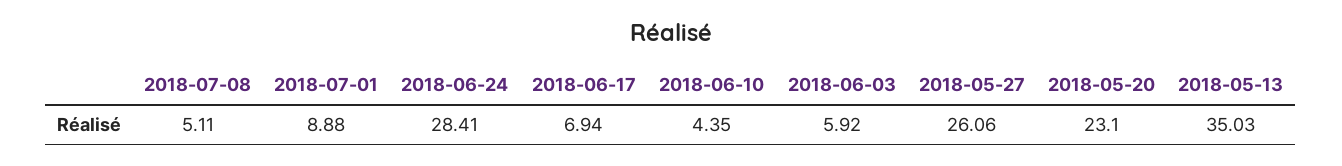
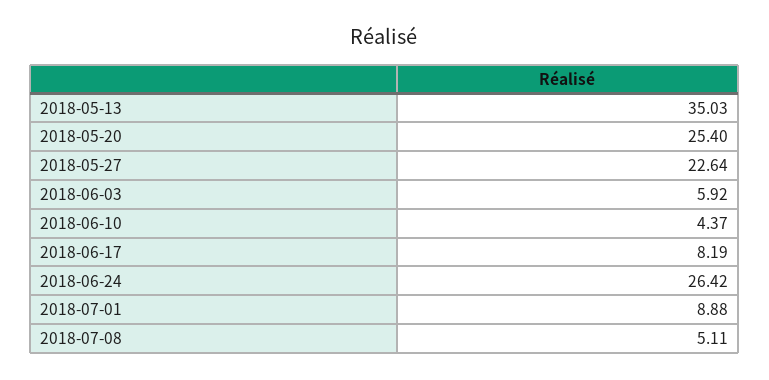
  {
    "2018-07-08": 5.11,
    "2018-07-01": 8.88,
-   "2018-06-24": 28.41,
+   "2018-06-24": 26.42,
-   "2018-06-17": 6.94,
+   "2018-06-17": 8.19,
-   "2018-06-10": 4.35,
+   "2018-06-10": 4.37,
    "2018-06-03": 5.92,
-   "2018-05-27": 26.06,
+   "2018-05-27": 22.64,
-   "2018-05-20": 23.1,
+   "2018-05-20": 25.4,
    "2018-05-13": 35.03
  }

